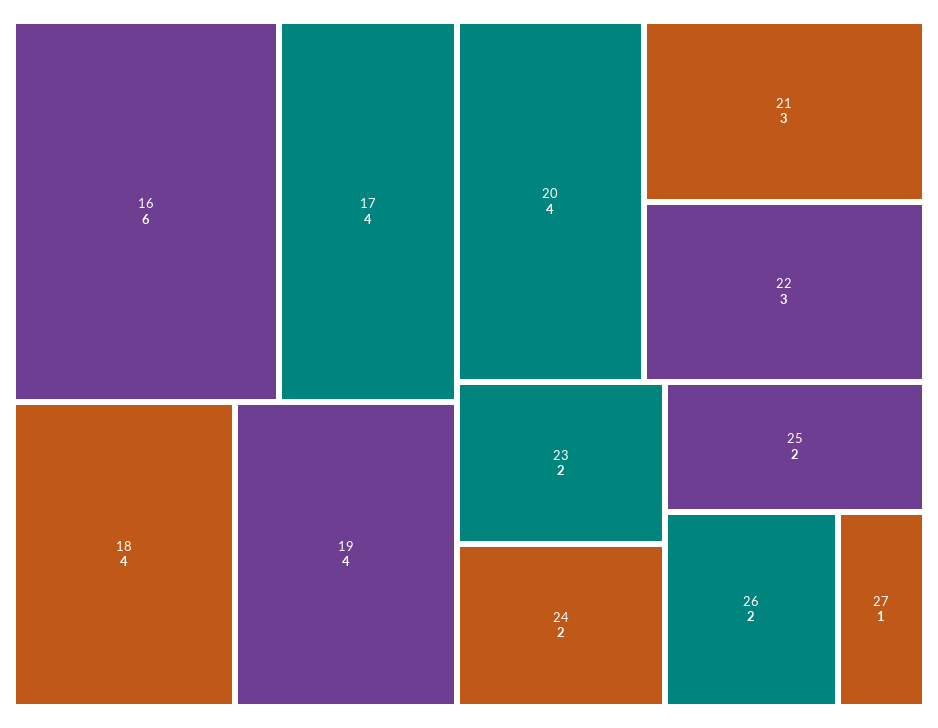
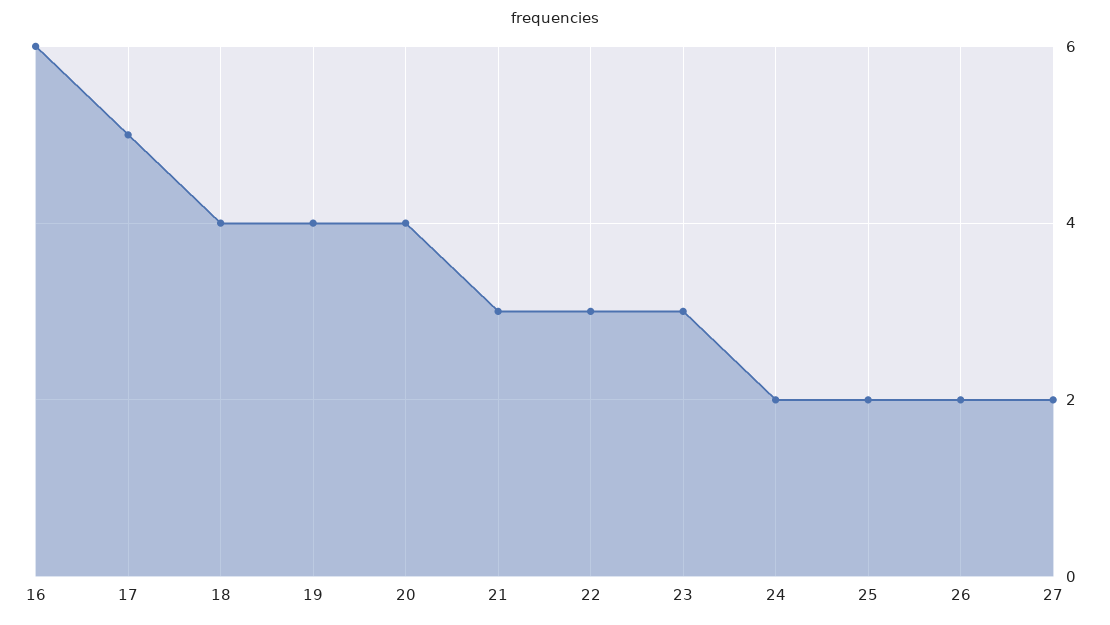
  {
    "16": 6,
-   "17": 4,
+   "17": 5,
    "18": 4,
    "19": 4,
    "20": 4,
    "21": 3,
    "22": 3,
-   "23": 2,
+   "23": 3,
    "24": 2,
    "25": 2,
    "26": 2,
-   "27": 1
+   "27": 2
  }

